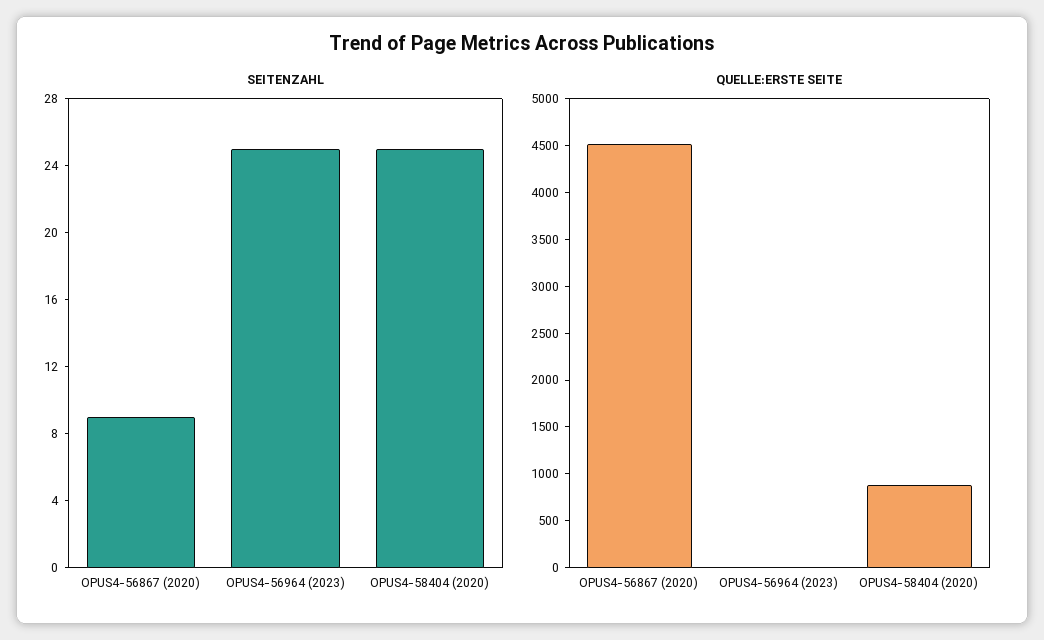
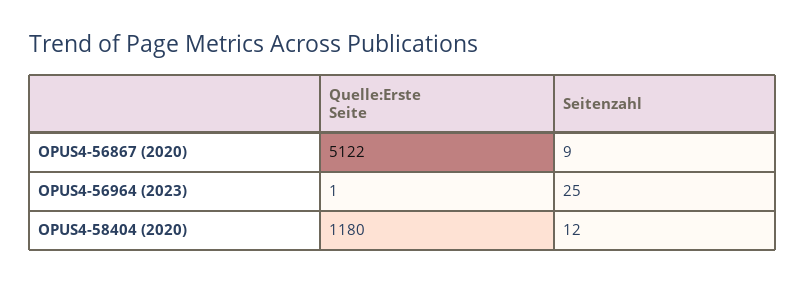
  {
    "SEITENZAHL": {
      "OPUS4-56867 (2020)": 9,
      "OPUS4-56964 (2023)": 25,
-     "OPUS4-58404 (2020)": 25
+     "OPUS4-58404 (2020)": 12
    },
    "QUELLE:ERSTE SEITE": {
-     "OPUS4-56867 (2020)": 4500,
+     "OPUS4-56867 (2020)": 5122,
      "OPUS4-56964 (2023)": 1,
-     "OPUS4-58404 (2020)": 900
+     "OPUS4-58404 (2020)": 1180
    }
  }

